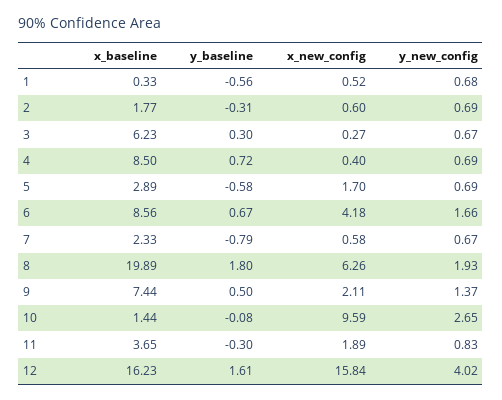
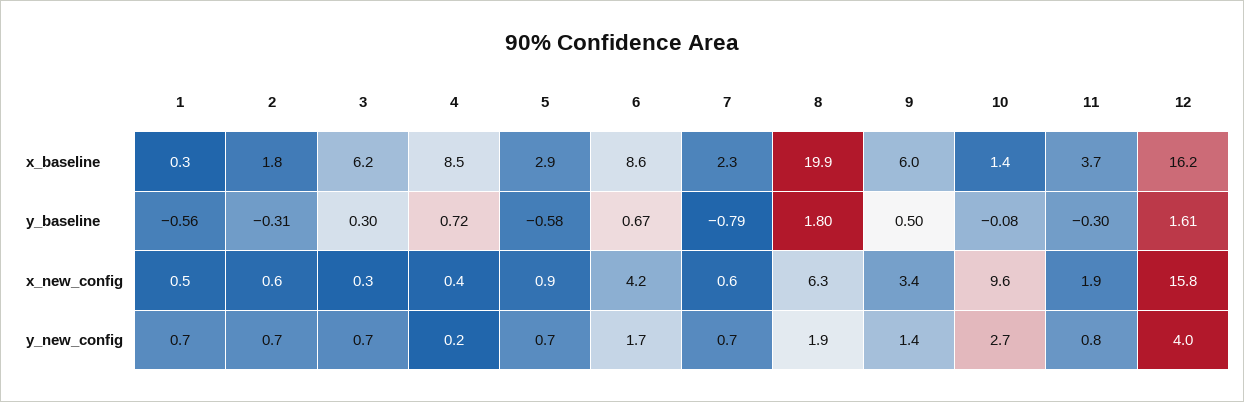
  {
    "x_baseline": {
      "1": 0.33,
      "2": 1.77,
      "3": 6.23,
      "4": 8.5,
      "5": 2.89,
      "6": 8.56,
      "7": 2.33,
      "8": 19.89,
-     "9": 7.44,
+     "9": 6,
      "10": 1.44,
      "11": 3.65,
      "12": 16.23
    },
    "y_baseline": {
      "1": -0.56,
      "2": -0.31,
      "3": 0.3,
      "4": 0.72,
      "5": -0.58,
      "6": 0.67,
      "7": -0.79,
      "8": 1.8,
      "9": 0.5,
      "10": -0.08,
      "11": -0.3,
      "12": 1.61
    },
    "x_new_config": {
      "1": 0.52,
      "2": 0.6,
      "3": 0.27,
      "4": 0.4,
-     "5": 1.7,
+     "5": 0.9,
      "6": 4.18,
      "7": 0.58,
      "8": 6.26,
-     "9": 2.11,
+     "9": 3.4,
      "10": 9.59,
      "11": 1.89,
      "12": 15.84
    },
    "y_new_config": {
      "1": 0.68,
      "2": 0.69,
      "3": 0.67,
-     "4": 0.69,
+     "4": 0.2,
      "5": 0.69,
      "6": 1.66,
      "7": 0.67,
      "8": 1.93,
      "9": 1.37,
      "10": 2.65,
      "11": 0.83,
      "12": 4.02
    }
  }

